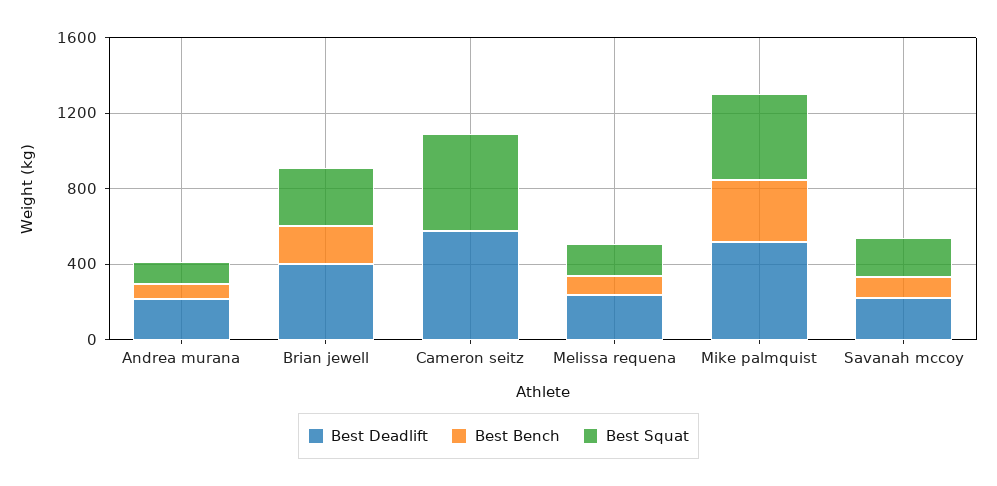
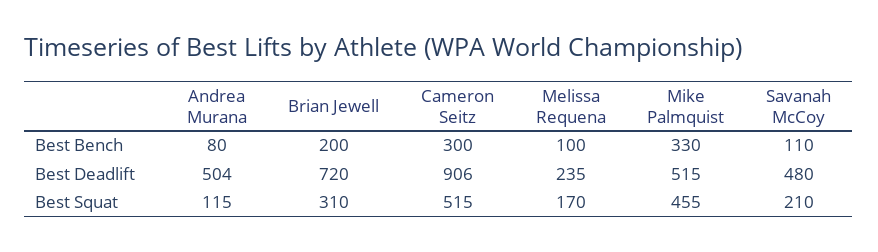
  {
    "Best Deadlift": {
-     "Andrea murana": 200,
+     "Andrea murana": 504,
-     "Brian jewell": 400,
+     "Brian jewell": 720,
-     "Cameron seitz": 600,
+     "Cameron seitz": 906,
      "Melissa requena": 235,
      "Mike palmquist": 515,
-     "Savanah mccoy": 200
+     "Savanah mccoy": 480
    },
    "Best Bench": {
      "Andrea murana": 80,
      "Brian jewell": 200,
-     "Cameron seitz": 0,
+     "Cameron seitz": 300,
      "Melissa requena": 100,
      "Mike palmquist": 330,
      "Savanah mccoy": 110
    },
    "Best Squat": {
      "Andrea murana": 115,
      "Brian jewell": 310,
      "Cameron seitz": 515,
      "Melissa requena": 170,
      "Mike palmquist": 455,
      "Savanah mccoy": 210
    }
  }

